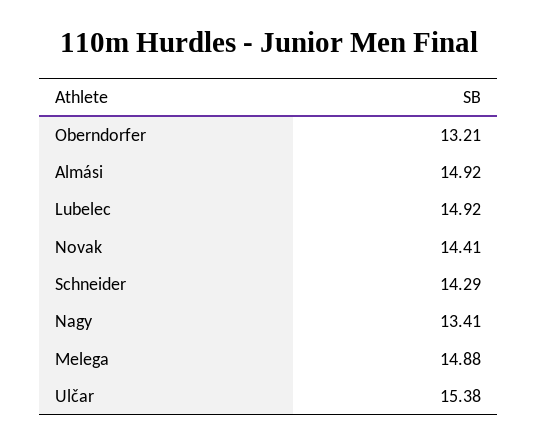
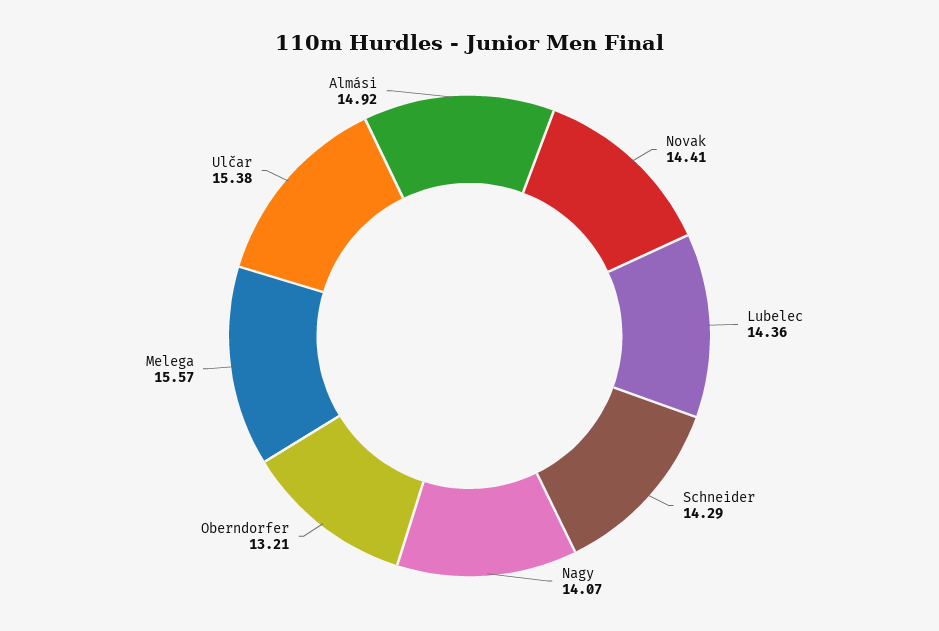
  {
    "Oberndorfer": 13.21,
    "Almási": 14.92,
-   "Lubelec": 14.92,
+   "Lubelec": 14.36,
    "Novak": 14.41,
    "Schneider": 14.29,
-   "Nagy": 13.41,
+   "Nagy": 14.07,
-   "Melega": 14.88,
+   "Melega": 15.57,
    "Ulčar": 15.38
  }

